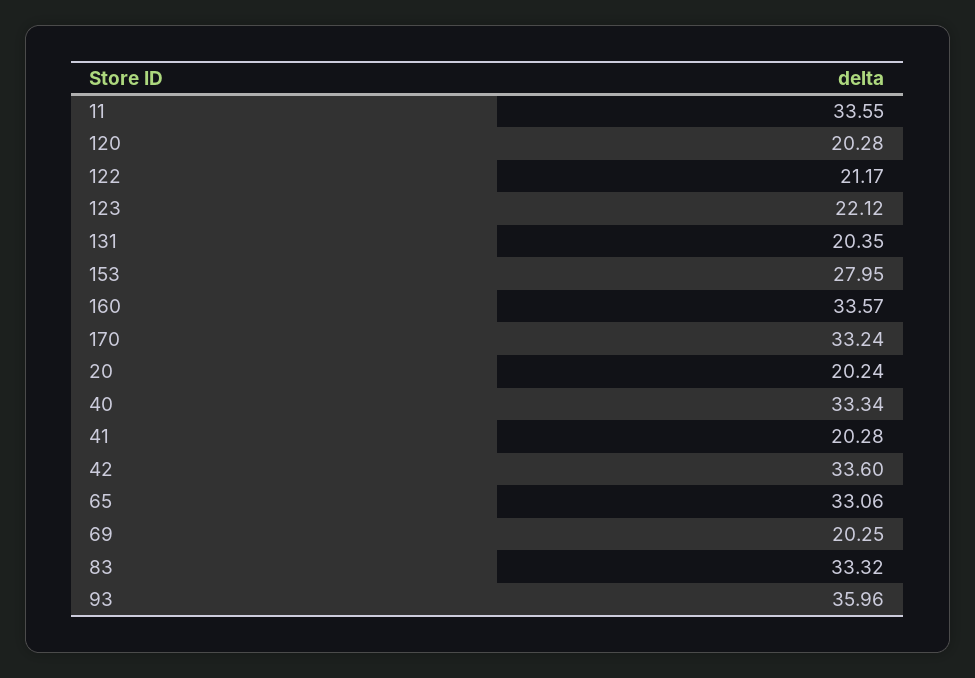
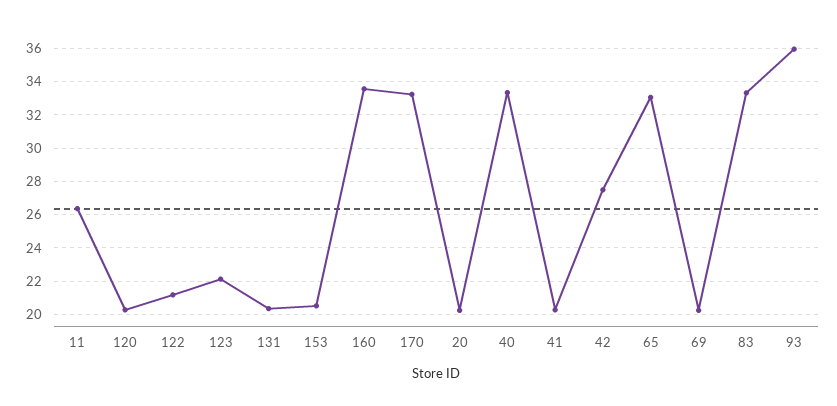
  {
-   "11": 33.55,
+   "11": 26.5,
    "120": 20.28,
    "122": 21.17,
    "123": 22.12,
    "131": 20.35,
-   "153": 27.95,
+   "153": 20.5,
    "160": 33.57,
    "170": 33.24,
    "20": 20.24,
    "40": 33.34,
    "41": 20.28,
-   "42": 33.6,
+   "42": 27.5,
    "65": 33.06,
    "69": 20.25,
    "83": 33.32,
    "93": 35.96
  }

